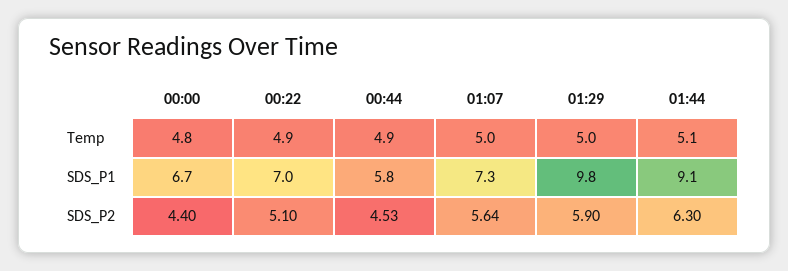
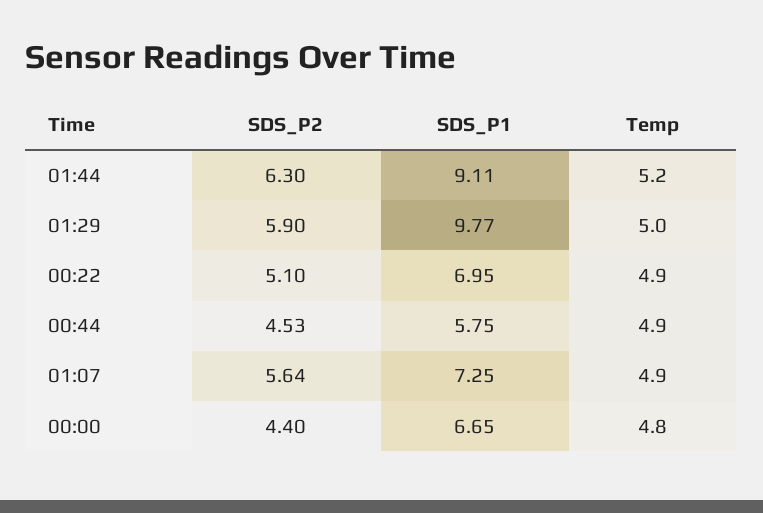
  {
    "00:00": {
      "Temp": 4.8,
      "SDS_P1": 6.65,
      "SDS_P2": 4.4
    },
    "00:22": {
      "Temp": 4.9,
      "SDS_P1": 6.95,
      "SDS_P2": 5.1
    },
    "00:44": {
      "Temp": 4.9,
      "SDS_P1": 5.75,
      "SDS_P2": 4.53
    },
    "01:07": {
-     "Temp": 5,
+     "Temp": 4.9,
      "SDS_P1": 7.25,
      "SDS_P2": 5.64
    },
    "01:29": {
      "Temp": 5,
      "SDS_P1": 9.77,
      "SDS_P2": 5.9
    },
    "01:44": {
-     "Temp": 5.1,
+     "Temp": 5.2,
      "SDS_P1": 9.11,
      "SDS_P2": 6.3
    }
  }

